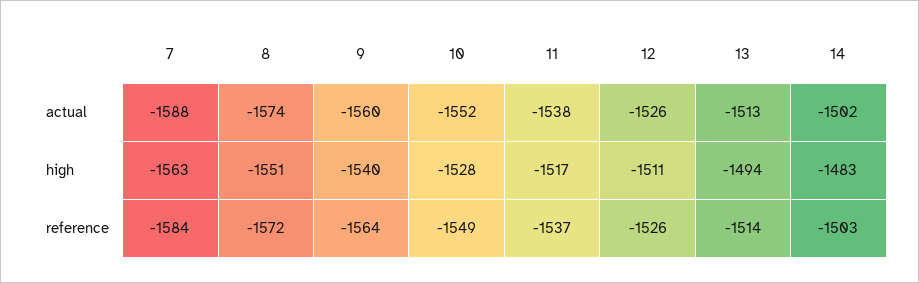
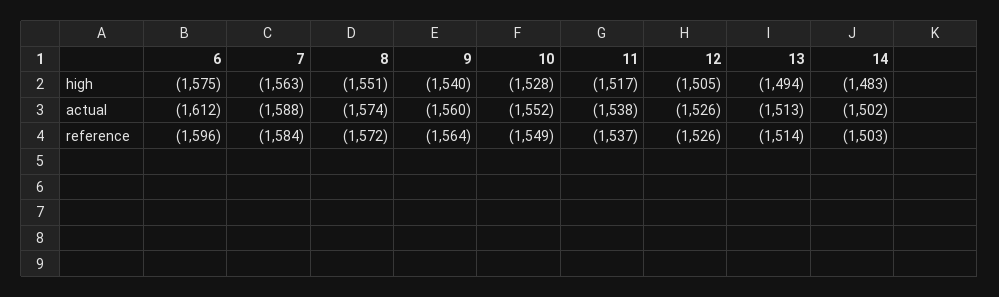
  {
    "7": {
      "actual": -1588,
      "high": -1563,
      "reference": -1584
    },
    "8": {
      "actual": -1574,
      "high": -1551,
      "reference": -1572
    },
    "9": {
      "actual": -1560,
      "high": -1540,
      "reference": -1564
    },
    "10": {
      "actual": -1552,
      "high": -1528,
      "reference": -1549
    },
    "11": {
      "actual": -1538,
      "high": -1517,
      "reference": -1537
    },
    "12": {
      "actual": -1526,
-     "high": -1511,
+     "high": -1505,
      "reference": -1526
    },
    "13": {
      "actual": -1513,
      "high": -1494,
      "reference": -1514
    },
    "14": {
      "actual": -1502,
      "high": -1483,
      "reference": -1503
-   }
+   },
+   "6": {
+     "high": -1575,
+     "actual": -1612,
+     "reference": -1596
+   }
  }

